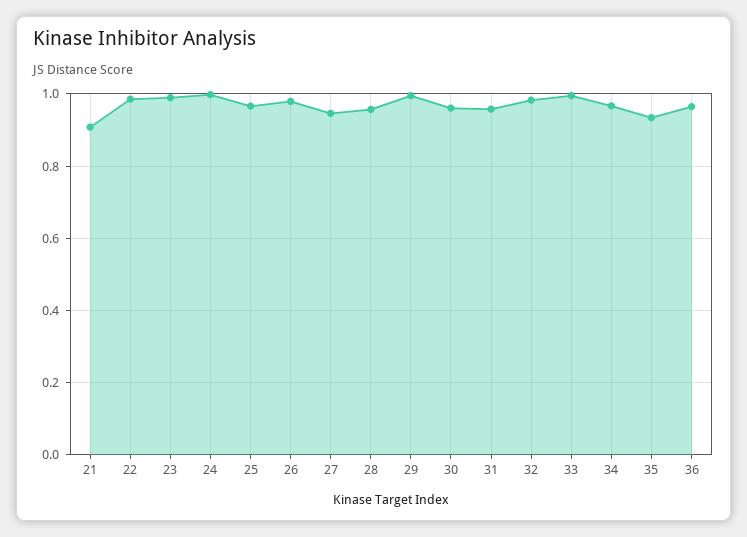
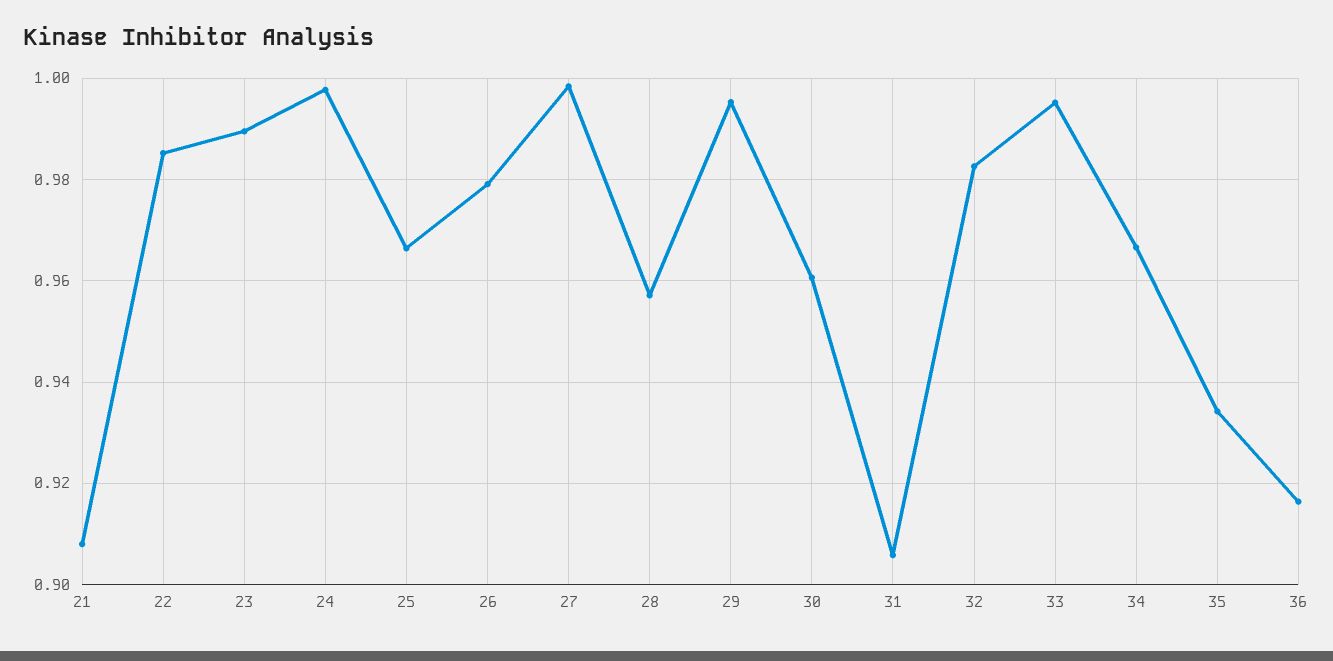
  {
    "21": 0.908,
    "22": 0.986,
    "23": 0.99,
    "24": 0.998,
    "25": 0.966,
    "26": 0.98,
-   "27": 0.94,
+   "27": 0.998,
    "28": 0.958,
    "29": 0.996,
    "30": 0.96,
-   "31": 0.96,
+   "31": 0.906,
    "32": 0.982,
    "33": 0.996,
    "34": 0.966,
    "35": 0.934,
-   "36": 0.96
+   "36": 0.916
  }

